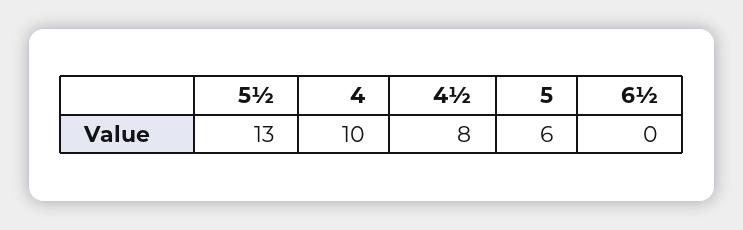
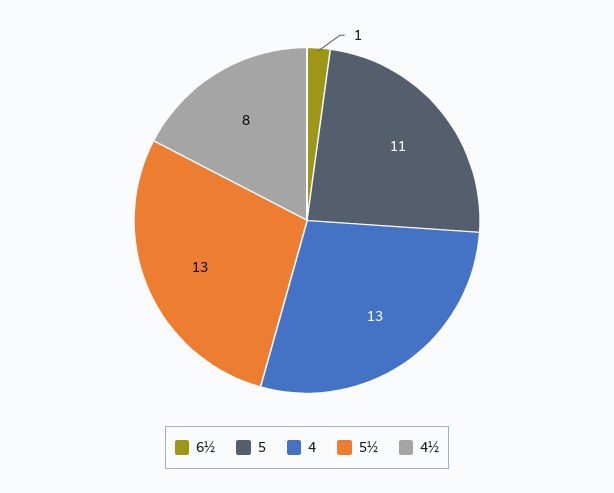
  {
    "5½": 13,
-   "4": 10,
+   "4": 13,
    "4½": 8,
-   "5": 6,
+   "5": 11,
-   "6½": 0
+   "6½": 1
  }

